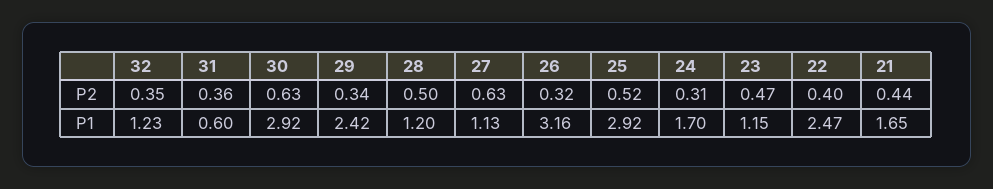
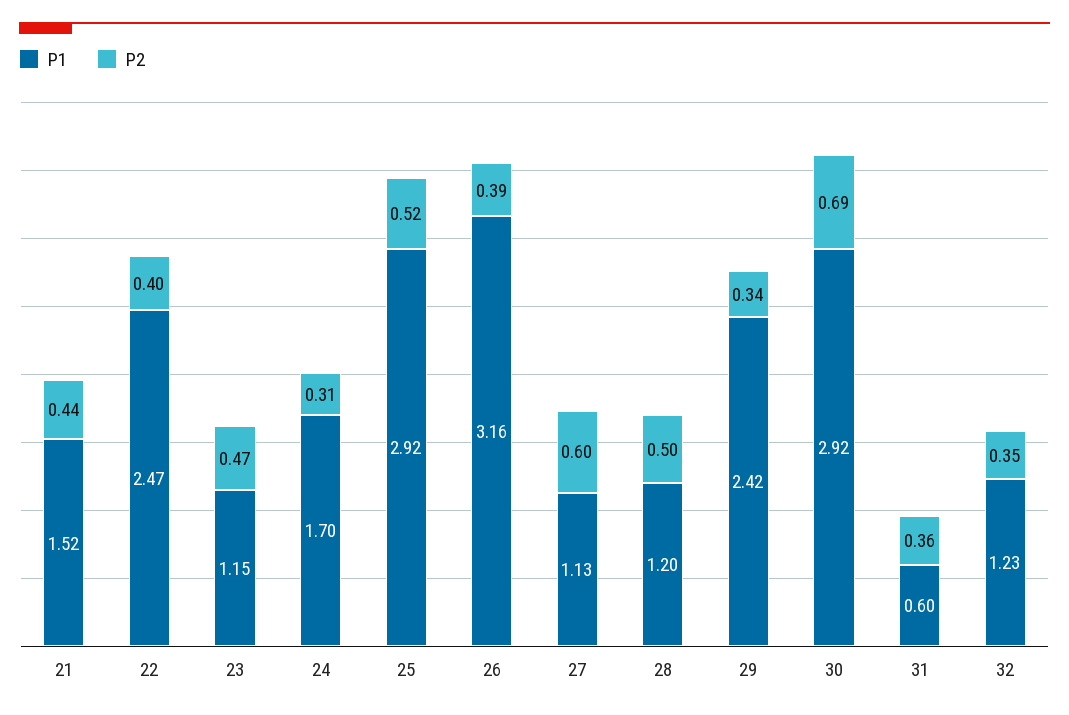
  {
    "P2": {
      "32": 0.35,
      "31": 0.36,
-     "30": 0.63,
+     "30": 0.69,
      "29": 0.34,
      "28": 0.5,
-     "27": 0.63,
+     "27": 0.6,
-     "26": 0.32,
+     "26": 0.39,
      "25": 0.52,
      "24": 0.31,
      "23": 0.47,
      "22": 0.4,
      "21": 0.44
    },
    "P1": {
      "32": 1.23,
      "31": 0.6,
      "30": 2.92,
      "29": 2.42,
      "28": 1.2,
      "27": 1.13,
      "26": 3.16,
      "25": 2.92,
      "24": 1.7,
      "23": 1.15,
      "22": 2.47,
-     "21": 1.65
+     "21": 1.52
    }
  }

